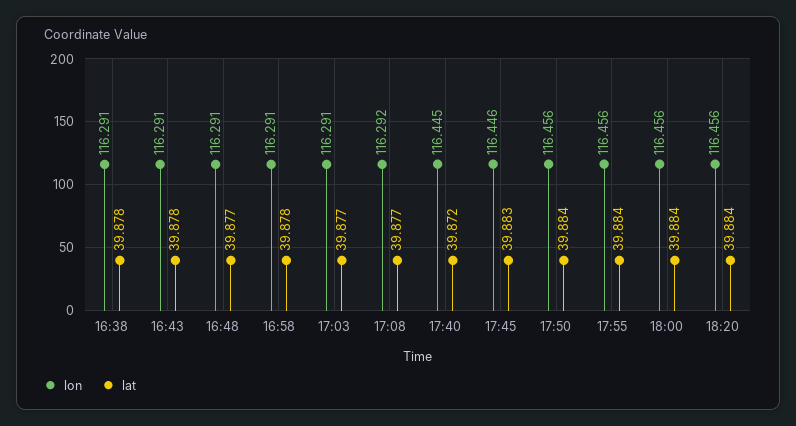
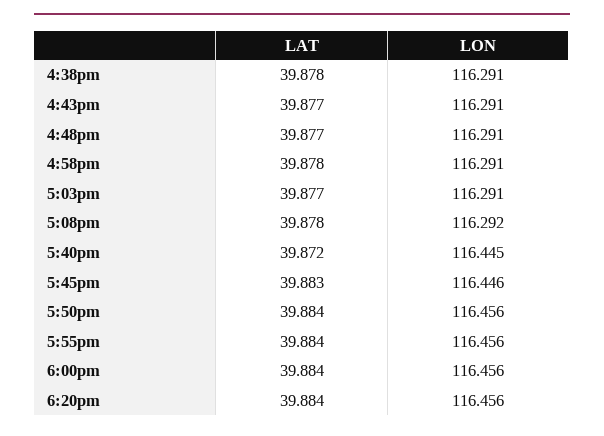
  {
    "lon": {
      "16:38": 116.291,
      "16:43": 116.291,
      "16:48": 116.291,
      "16:58": 116.291,
      "17:03": 116.291,
      "17:08": 116.292,
      "17:40": 116.445,
      "17:45": 116.446,
      "17:50": 116.456,
      "17:55": 116.456,
      "18:00": 116.456,
      "18:20": 116.456
    },
    "lat": {
      "16:38": 39.878,
-     "16:43": 39.878,
+     "16:43": 39.877,
      "16:48": 39.877,
      "16:58": 39.878,
      "17:03": 39.877,
-     "17:08": 39.877,
+     "17:08": 39.878,
      "17:40": 39.872,
      "17:45": 39.883,
      "17:50": 39.884,
      "17:55": 39.884,
      "18:00": 39.884,
      "18:20": 39.884
    }
  }

